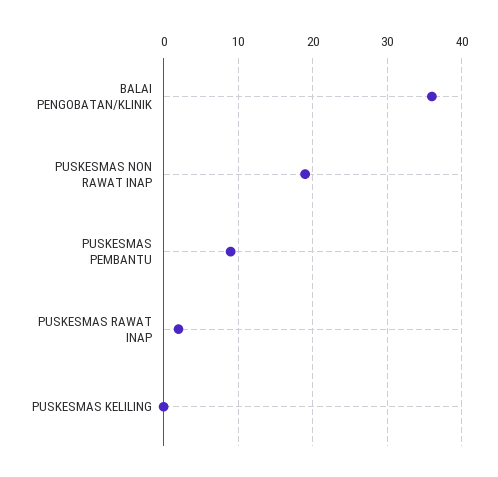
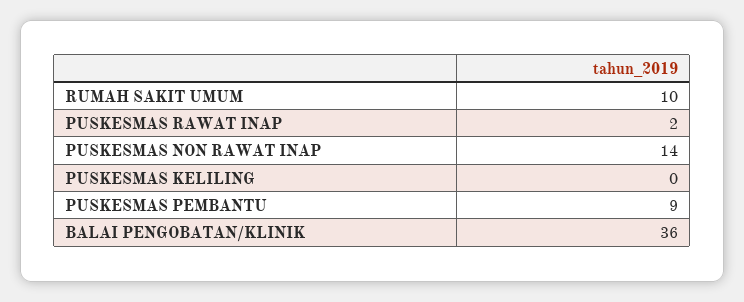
  {
    "BALAI PENGOBATAN/KLINIK": 36,
-   "PUSKESMAS NON RAWAT INAP": 19,
+   "PUSKESMAS NON RAWAT INAP": 14,
    "PUSKESMAS PEMBANTU": 9,
    "PUSKESMAS RAWAT INAP": 2,
-   "PUSKESMAS KELILING": 0
+   "PUSKESMAS KELILING": 0,
+   "RUMAH SAKIT UMUM": 10
  }

